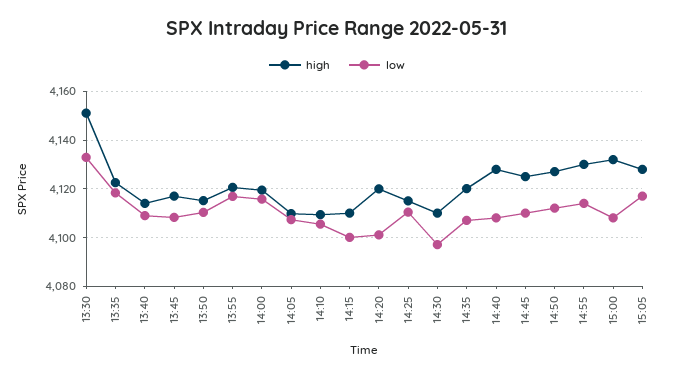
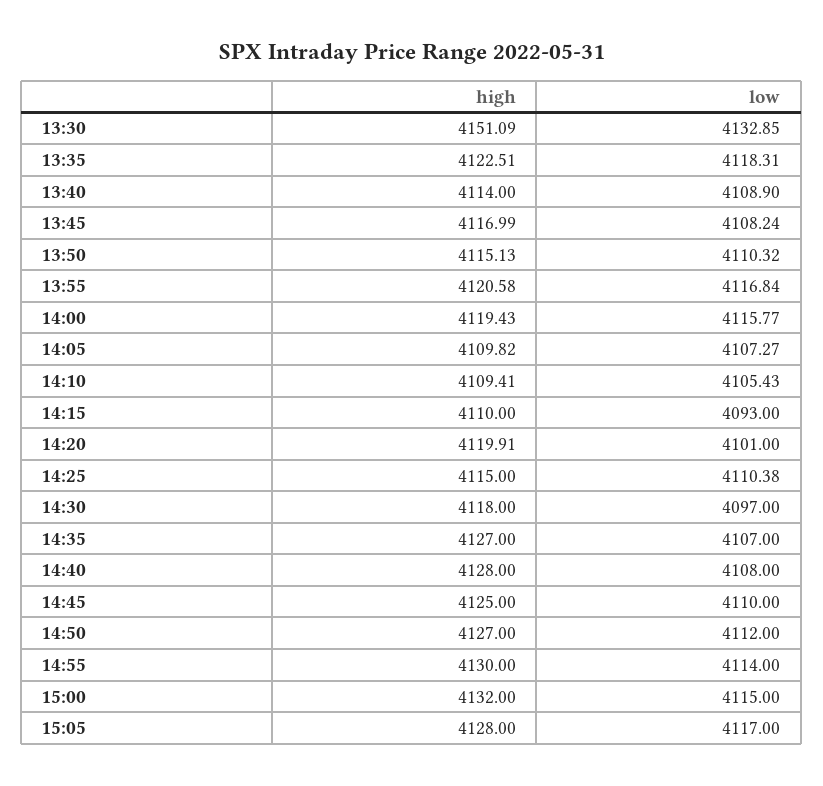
  {
    "high": {
      "13:30": 4151.09,
      "13:35": 4122.51,
      "13:40": 4114,
      "13:45": 4116.99,
      "13:50": 4115.13,
      "13:55": 4120.58,
      "14:00": 4119.43,
      "14:05": 4109.82,
      "14:10": 4109.41,
      "14:15": 4110,
      "14:20": 4119.91,
      "14:25": 4115,
-     "14:30": 4110,
+     "14:30": 4118,
-     "14:35": 4120,
+     "14:35": 4127,
      "14:40": 4128,
      "14:45": 4125,
      "14:50": 4127,
      "14:55": 4130,
      "15:00": 4132,
      "15:05": 4128
    },
    "low": {
      "13:30": 4132.85,
      "13:35": 4118.31,
      "13:40": 4108.9,
      "13:45": 4108.24,
      "13:50": 4110.32,
      "13:55": 4116.84,
      "14:00": 4115.77,
      "14:05": 4107.27,
      "14:10": 4105.43,
-     "14:15": 4100,
+     "14:15": 4093,
      "14:20": 4101,
      "14:25": 4110.38,
      "14:30": 4097,
      "14:35": 4107,
      "14:40": 4108,
      "14:45": 4110,
      "14:50": 4112,
      "14:55": 4114,
-     "15:00": 4107.5,
+     "15:00": 4115,
      "15:05": 4117
    }
  }

